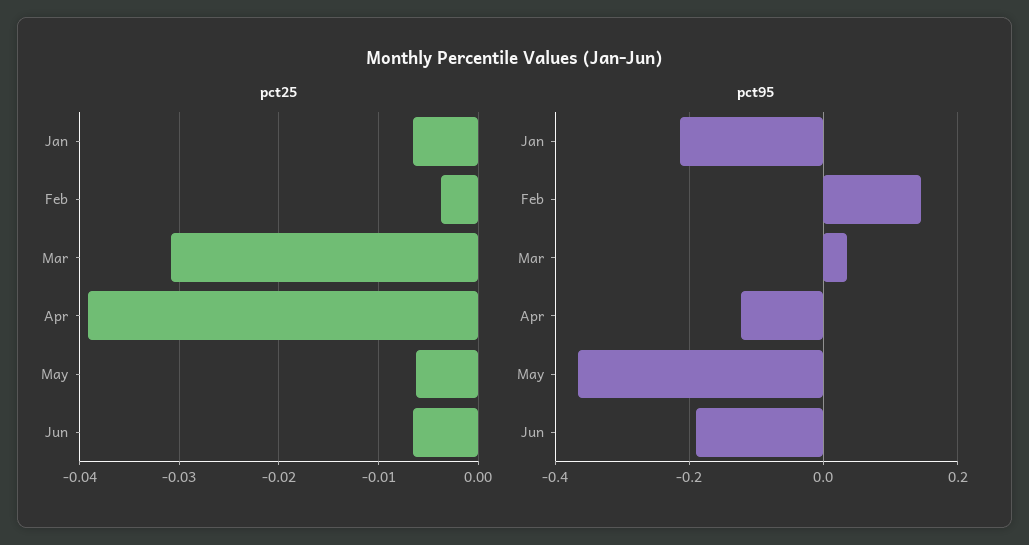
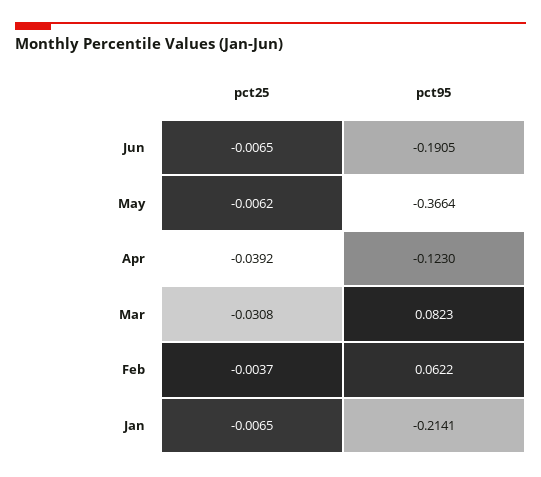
  {
    "pct25": {
      "Jan": -0.0065,
      "Feb": -0.0037,
      "Mar": -0.0308,
      "Apr": -0.0392,
      "May": -0.0062,
      "Jun": -0.0065
    },
    "pct95": {
      "Jan": -0.2141,
-     "Feb": 0.14,
+     "Feb": 0.0622,
-     "Mar": 0.04,
+     "Mar": 0.0823,
      "Apr": -0.123,
      "May": -0.3664,
      "Jun": -0.1905
    }
  }

